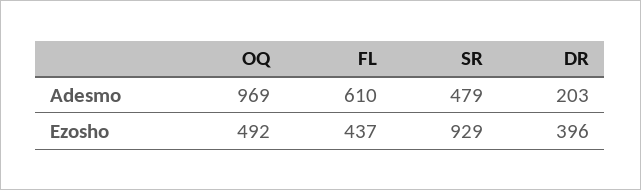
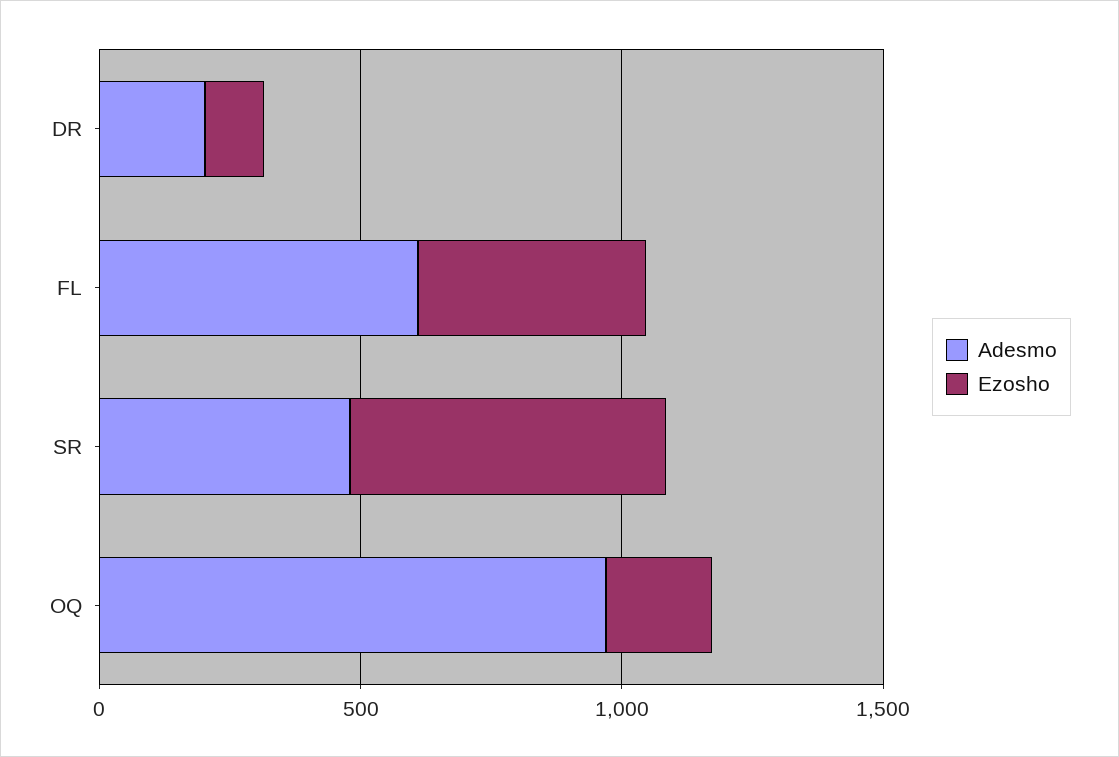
  {
    "Adesmo": {
      "OQ": 969,
      "FL": 610,
      "SR": 479,
      "DR": 203
    },
    "Ezosho": {
-     "OQ": 492,
+     "OQ": 200,
      "FL": 437,
-     "SR": 929,
+     "SR": 600,
-     "DR": 396
+     "DR": 100
    }
  }

